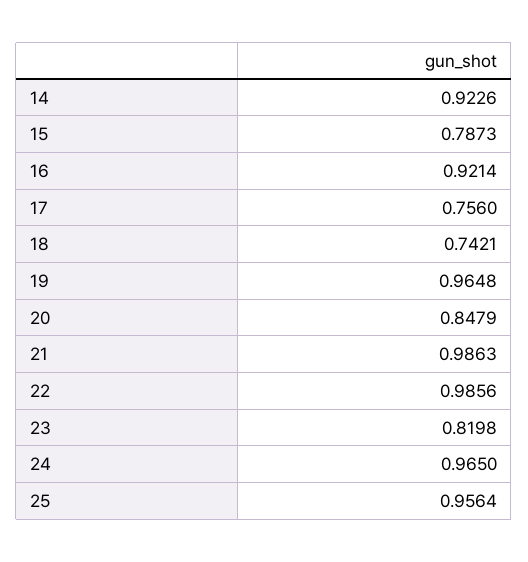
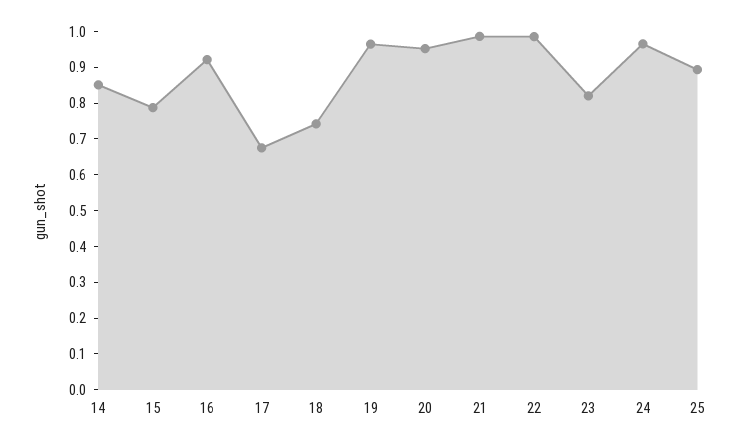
  {
-   "14": 0.9226,
+   "14": 0.85,
    "15": 0.7873,
    "16": 0.9214,
-   "17": 0.756,
+   "17": 0.675,
    "18": 0.7421,
    "19": 0.9648,
-   "20": 0.8479,
+   "20": 0.95,
    "21": 0.9863,
    "22": 0.9856,
    "23": 0.8198,
    "24": 0.965,
-   "25": 0.9564
+   "25": 0.9
  }

